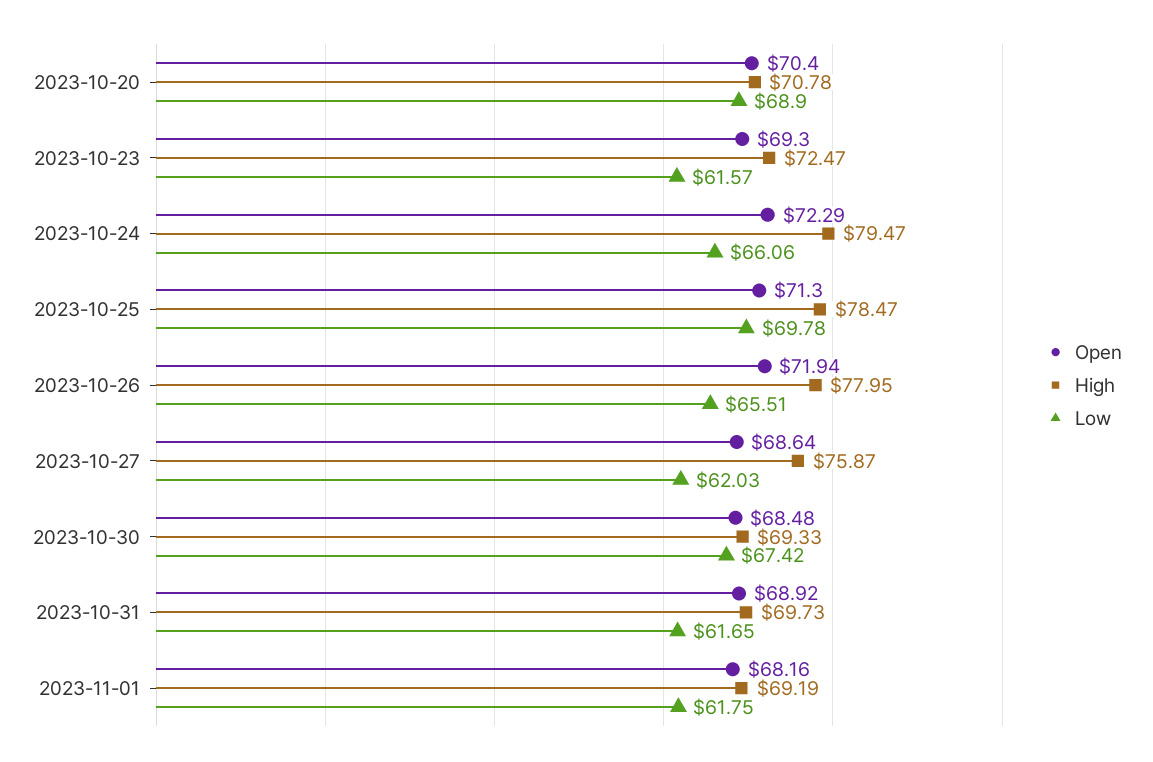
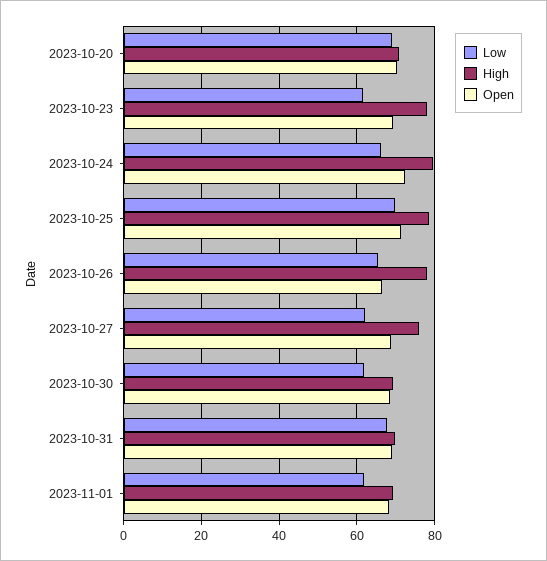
  {
    "Open": {
      "2023-10-20": 70.4,
      "2023-10-23": 69.3,
      "2023-10-24": 72.29,
      "2023-10-25": 71.3,
-     "2023-10-26": 71.94,
+     "2023-10-26": 66,
      "2023-10-27": 68.64,
      "2023-10-30": 68.48,
      "2023-10-31": 68.92,
      "2023-11-01": 68.16
    },
    "High": {
      "2023-10-20": 70.78,
-     "2023-10-23": 72.47,
+     "2023-10-23": 78,
      "2023-10-24": 79.47,
      "2023-10-25": 78.47,
      "2023-10-26": 77.95,
      "2023-10-27": 75.87,
      "2023-10-30": 69.33,
      "2023-10-31": 69.73,
      "2023-11-01": 69.19
    },
    "Low": {
      "2023-10-20": 68.9,
      "2023-10-23": 61.57,
      "2023-10-24": 66.06,
      "2023-10-25": 69.78,
      "2023-10-26": 65.51,
      "2023-10-27": 62.03,
-     "2023-10-30": 67.42,
+     "2023-10-30": 62,
-     "2023-10-31": 61.65,
+     "2023-10-31": 68,
      "2023-11-01": 61.75
    }
  }

